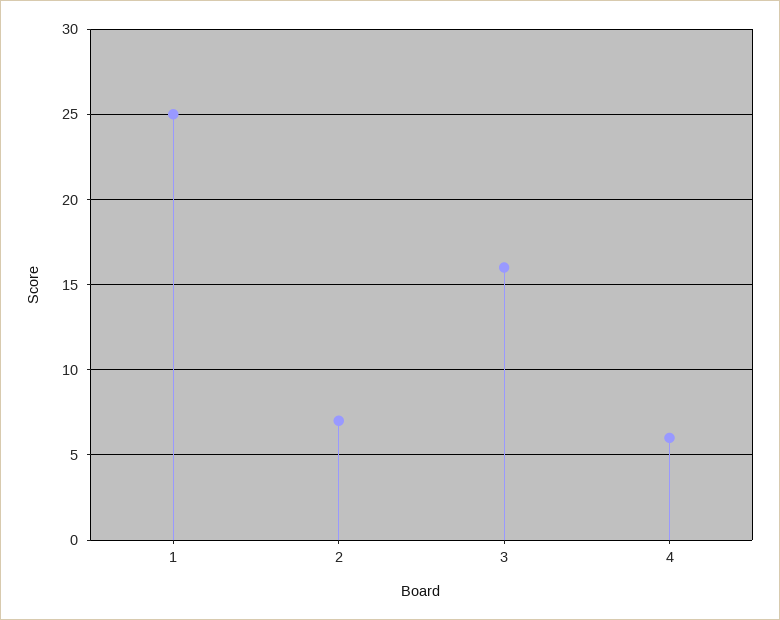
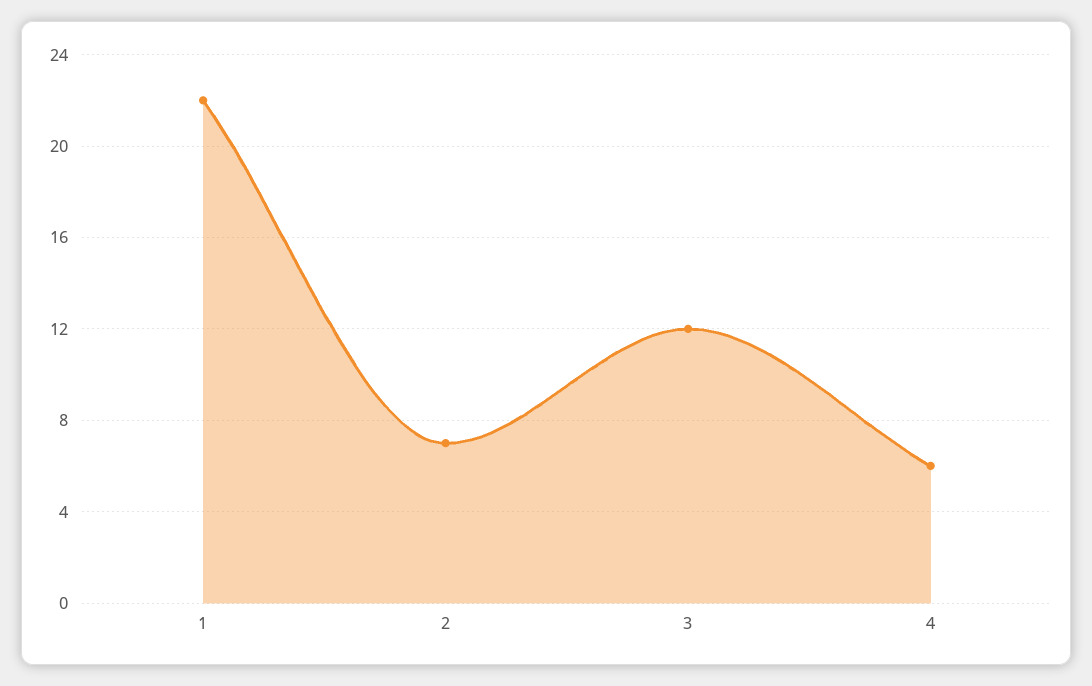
  {
-   "1": 25,
+   "1": 22,
    "2": 7,
-   "3": 16,
+   "3": 12,
    "4": 6
  }

